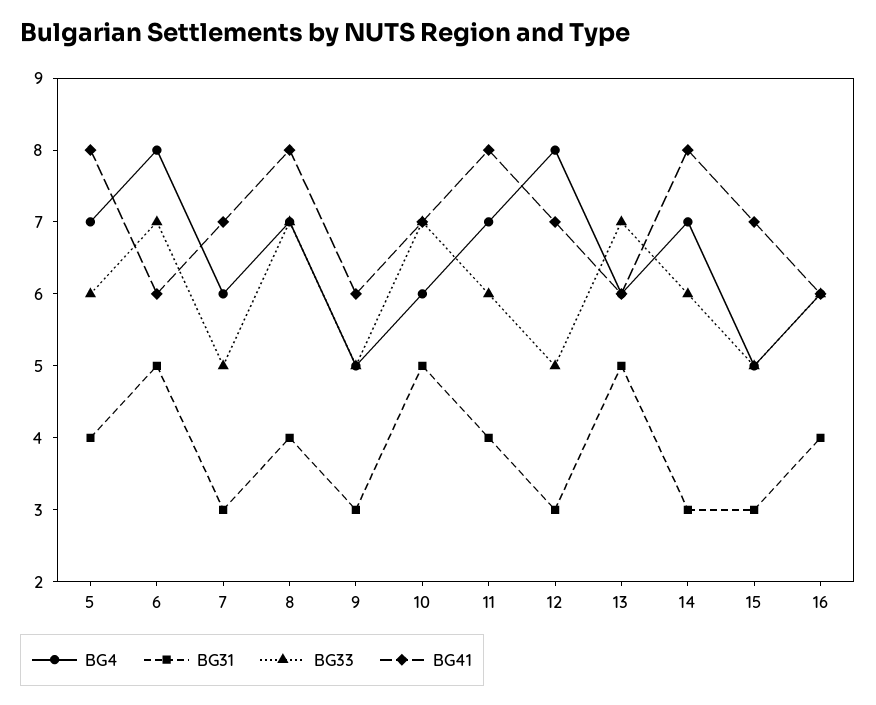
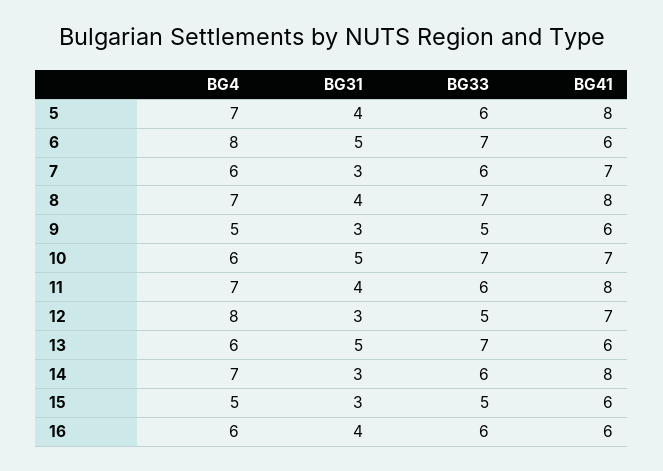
  {
    "BG4": {
      "5": 7,
      "6": 8,
      "7": 6,
      "8": 7,
      "9": 5,
      "10": 6,
      "11": 7,
      "12": 8,
      "13": 6,
      "14": 7,
      "15": 5,
      "16": 6
    },
    "BG31": {
      "5": 4,
      "6": 5,
      "7": 3,
      "8": 4,
      "9": 3,
      "10": 5,
      "11": 4,
      "12": 3,
      "13": 5,
      "14": 3,
      "15": 3,
      "16": 4
    },
    "BG33": {
      "5": 6,
      "6": 7,
-     "7": 5,
+     "7": 6,
      "8": 7,
      "9": 5,
      "10": 7,
      "11": 6,
      "12": 5,
      "13": 7,
      "14": 6,
      "15": 5,
      "16": 6
    },
    "BG41": {
      "5": 8,
      "6": 6,
      "7": 7,
      "8": 8,
      "9": 6,
      "10": 7,
      "11": 8,
      "12": 7,
      "13": 6,
      "14": 8,
-     "15": 7,
+     "15": 6,
      "16": 6
    }
  }

